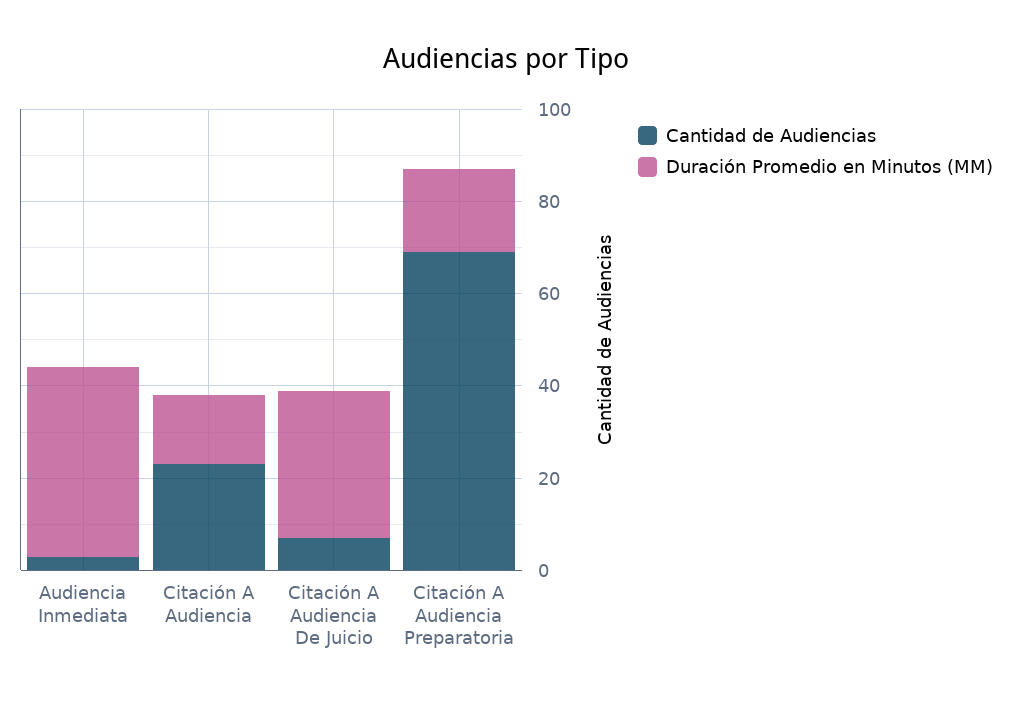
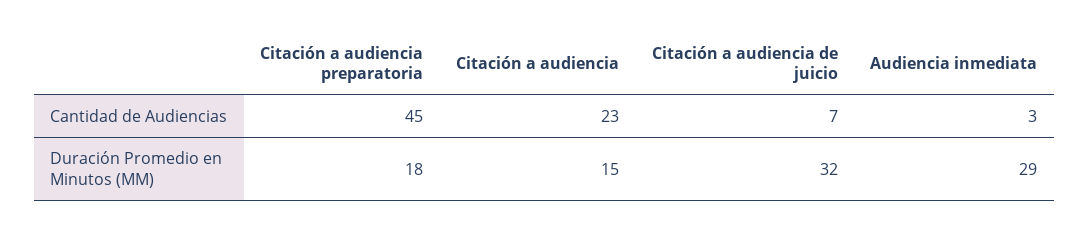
  {
    "Cantidad de Audiencias": {
      "Audiencia Inmediata": 3,
      "Citación A Audiencia": 23,
      "Citación A Audiencia De Juicio": 7,
-     "Citación A Audiencia Preparatoria": 70
+     "Citación A Audiencia Preparatoria": 45
    },
    "Duración Promedio en Minutos (MM)": {
-     "Audiencia Inmediata": 40,
+     "Audiencia Inmediata": 29,
      "Citación A Audiencia": 15,
      "Citación A Audiencia De Juicio": 32,
      "Citación A Audiencia Preparatoria": 18
    }
  }

